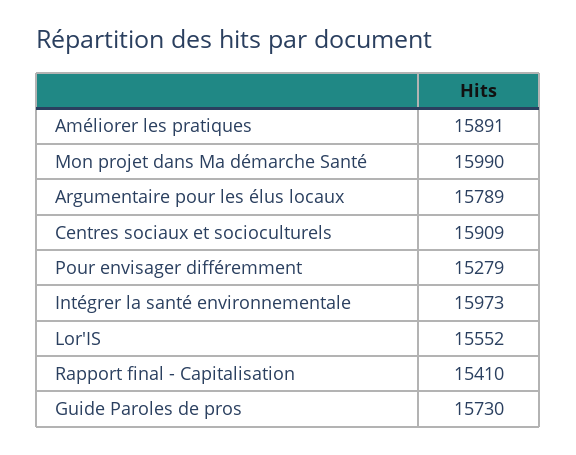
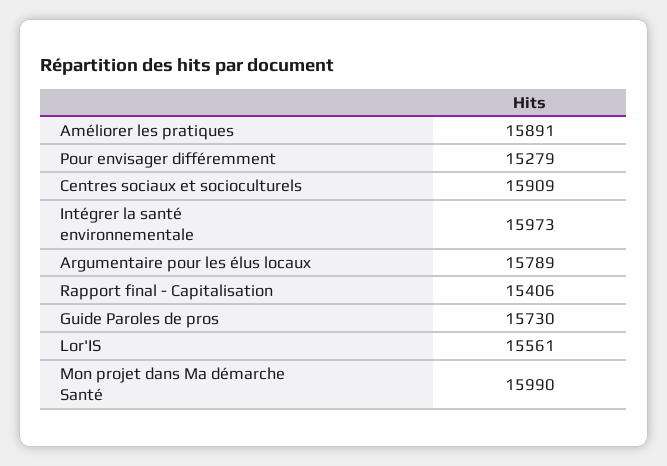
  {
    "Améliorer les pratiques": 15891,
    "Mon projet dans Ma démarche Santé": 15990,
    "Argumentaire pour les élus locaux": 15789,
    "Centres sociaux et socioculturels": 15909,
    "Pour envisager différemment": 15279,
    "Intégrer la santé environnementale": 15973,
-   "Lor'IS": 15552,
+   "Lor'IS": 15561,
-   "Rapport final - Capitalisation": 15410,
+   "Rapport final - Capitalisation": 15406,
    "Guide Paroles de pros": 15730
  }

